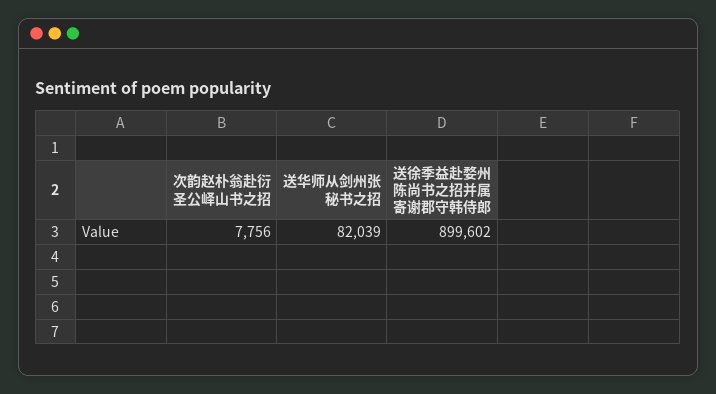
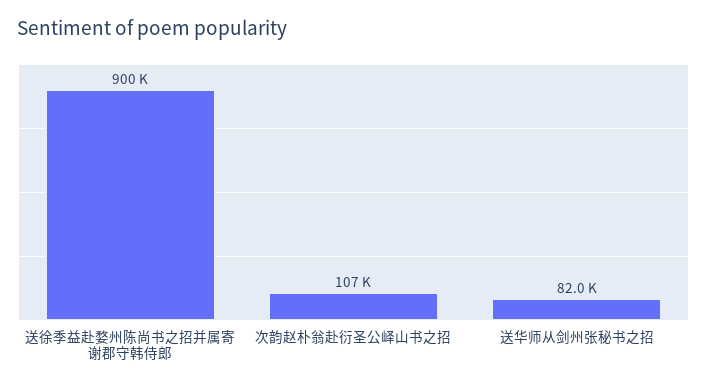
  {
-   "次韵赵朴翁赴衍圣公峄山书之招": 7756,
+   "次韵赵朴翁赴衍圣公峄山书之招": 107000,
    "送华师从剑州张秘书之招": 82039,
    "送徐季益赴婺州陈尚书之招并属寄谢郡守韩侍郎": 899602
  }

